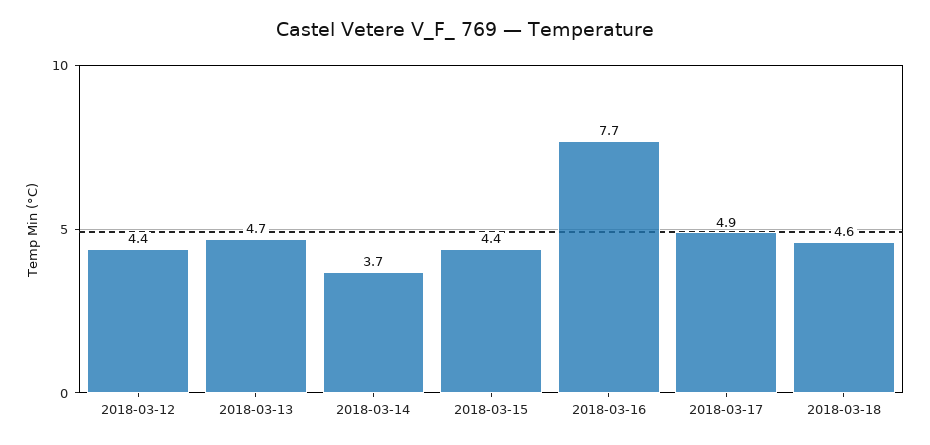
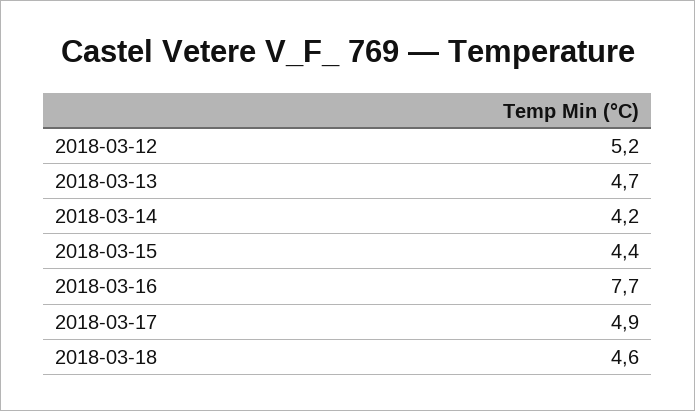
  {
-   "2018-03-12": 4.4,
+   "2018-03-12": 5.2,
    "2018-03-13": 4.7,
-   "2018-03-14": 3.7,
+   "2018-03-14": 4.2,
    "2018-03-15": 4.4,
    "2018-03-16": 7.7,
    "2018-03-17": 4.9,
    "2018-03-18": 4.6
  }

